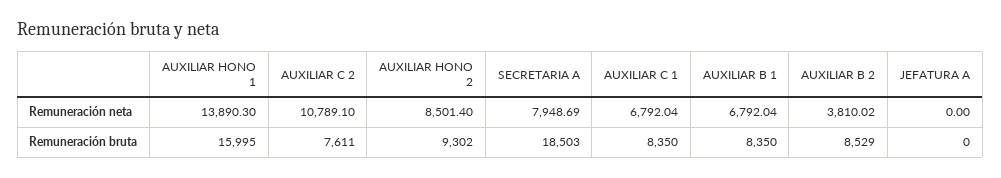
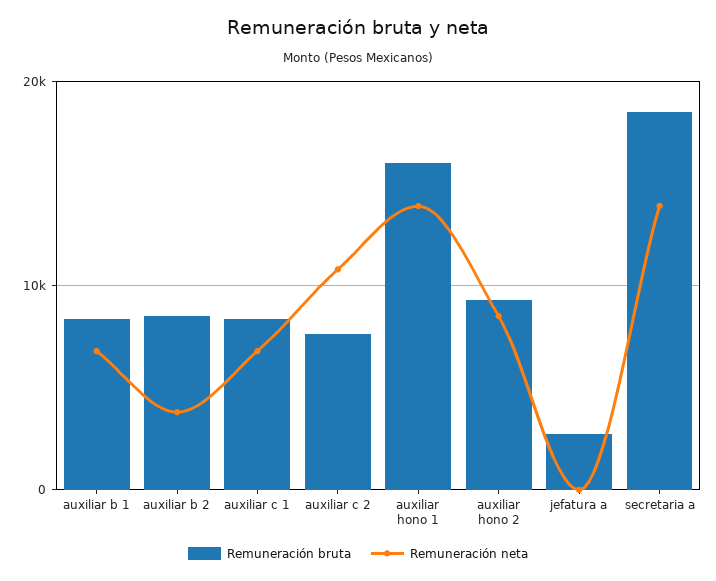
  {
    "Remuneración neta": {
      "AUXILIAR HONO 1": 13890.3,
      "AUXILIAR C 2": 10789.1,
      "AUXILIAR HONO 2": 8501.4,
-     "SECRETARIA A": 7948.69,
+     "SECRETARIA A": 14000,
      "AUXILIAR C 1": 6792.04,
      "AUXILIAR B 1": 6792.04,
      "AUXILIAR B 2": 3810.02,
      "JEFATURA A": 0
    },
    "Remuneración bruta": {
      "AUXILIAR HONO 1": 15995,
      "AUXILIAR C 2": 7611,
      "AUXILIAR HONO 2": 9302,
      "SECRETARIA A": 18503,
      "AUXILIAR C 1": 8350,
      "AUXILIAR B 1": 8350,
      "AUXILIAR B 2": 8529,
-     "JEFATURA A": 0
+     "JEFATURA A": 3000
    }
  }

